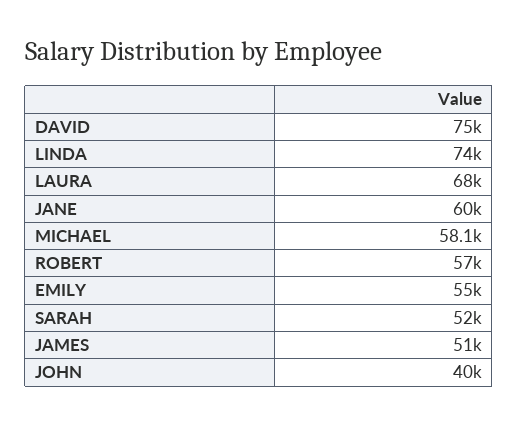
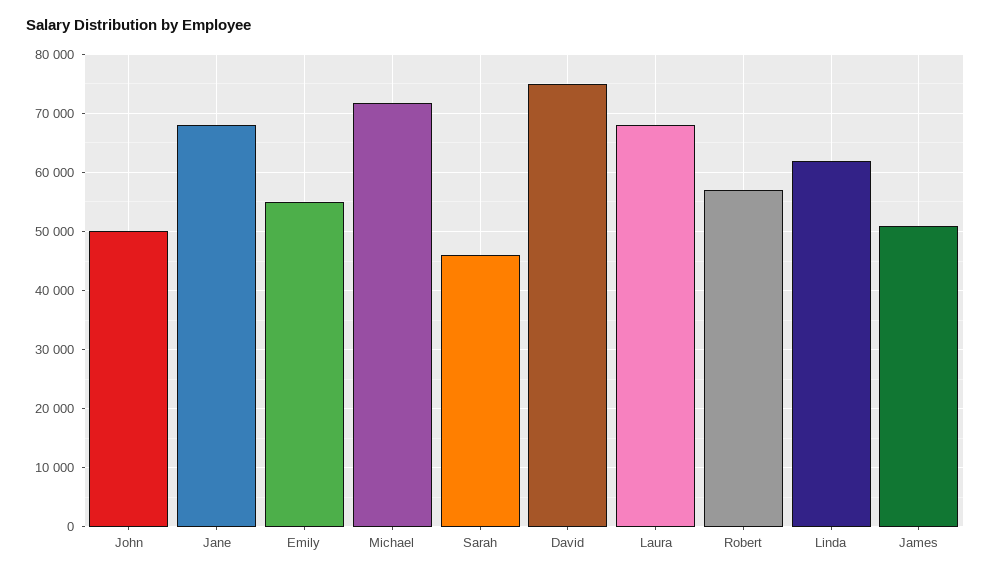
  {
    "DAVID": 75000,
-   "LINDA": 74000,
+   "LINDA": 62000,
    "LAURA": 68000,
-   "JANE": 60000,
+   "JANE": 68000,
-   "MICHAEL": 58100,
+   "MICHAEL": 72000,
    "ROBERT": 57000,
    "EMILY": 55000,
-   "SARAH": 52000,
+   "SARAH": 46000,
    "JAMES": 51000,
-   "JOHN": 40000
+   "JOHN": 50000
  }

